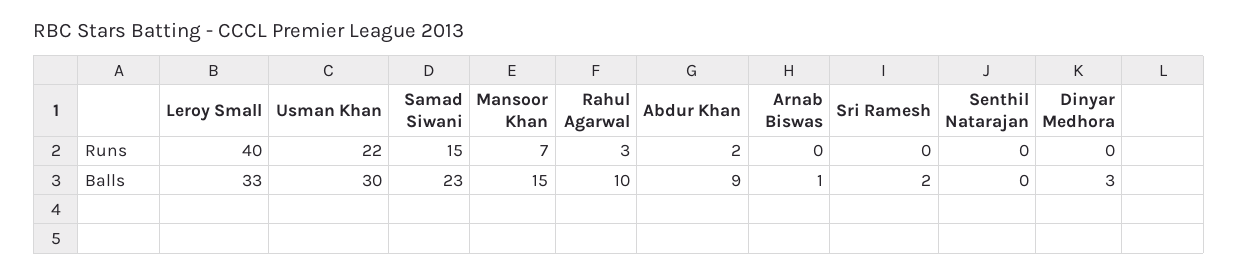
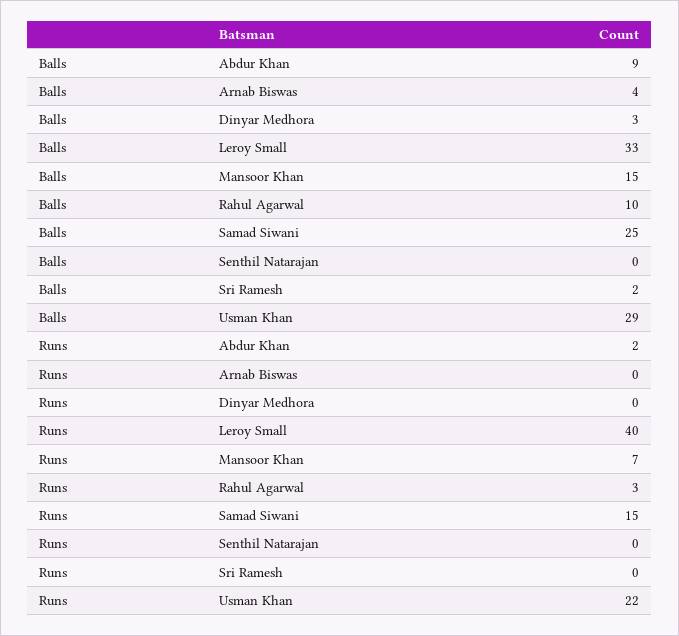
  {
    "Leroy Small": {
      "Runs": 40,
      "Balls": 33
    },
    "Usman Khan": {
      "Runs": 22,
-     "Balls": 30
+     "Balls": 29
    },
    "Samad Siwani": {
      "Runs": 15,
-     "Balls": 23
+     "Balls": 25
    },
    "Mansoor Khan": {
      "Runs": 7,
      "Balls": 15
    },
    "Rahul Agarwal": {
      "Runs": 3,
      "Balls": 10
    },
    "Abdur Khan": {
      "Runs": 2,
      "Balls": 9
    },
    "Arnab Biswas": {
      "Runs": 0,
-     "Balls": 1
+     "Balls": 4
    },
    "Sri Ramesh": {
      "Runs": 0,
      "Balls": 2
    },
    "Senthil Natarajan": {
      "Runs": 0,
      "Balls": 0
    },
    "Dinyar Medhora": {
      "Runs": 0,
      "Balls": 3
    }
  }

